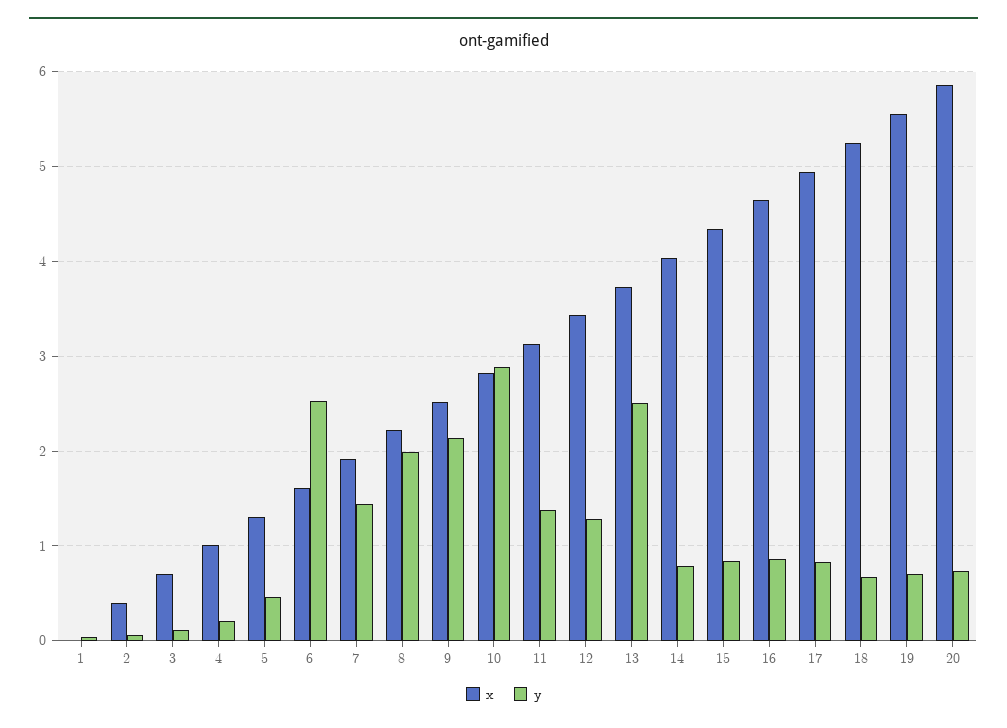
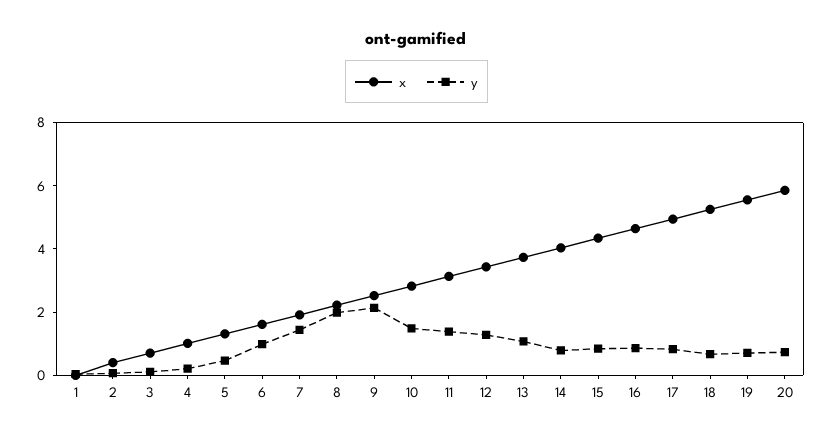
  {
    "x": {
      "1": 0,
      "2": 0.4,
      "3": 0.7,
      "4": 1,
      "5": 1.3,
      "6": 1.6,
      "7": 1.9,
      "8": 2.2,
      "9": 2.5,
      "10": 2.8,
      "11": 3.1,
      "12": 3.4,
      "13": 3.7,
      "14": 4,
      "15": 4.3,
      "16": 4.6,
      "17": 4.9,
      "18": 5.2,
      "19": 5.6,
      "20": 5.9
    },
    "y": {
      "1": 0,
      "2": 0.1,
      "3": 0.1,
      "4": 0.2,
      "5": 0.5,
-     "6": 2.5,
+     "6": 1,
      "7": 1.4,
      "8": 2,
      "9": 2.1,
-     "10": 2.9,
+     "10": 1.5,
      "11": 1.4,
      "12": 1.3,
-     "13": 2.5,
+     "13": 1,
      "14": 0.8,
      "15": 0.8,
      "16": 0.9,
      "17": 0.8,
      "18": 0.7,
      "19": 0.7,
      "20": 0.7
    }
  }

